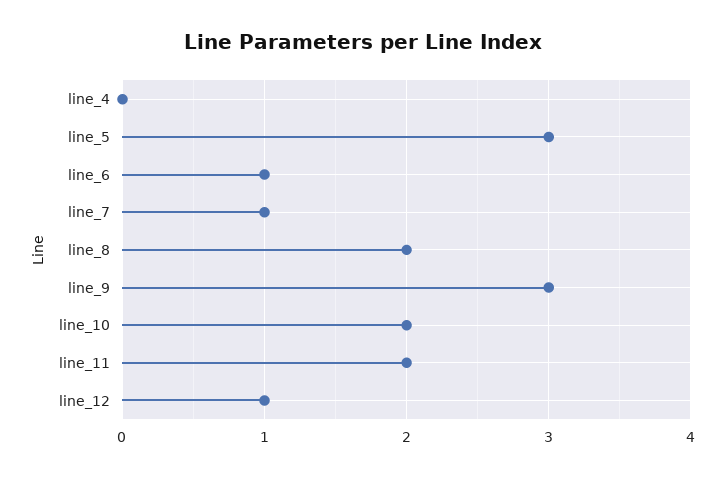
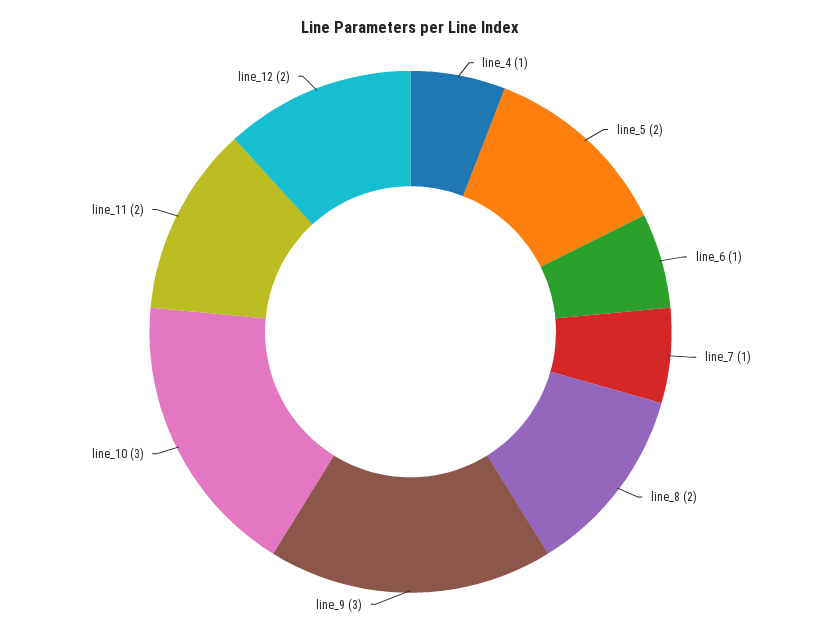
  {
-   "line_4": 0,
+   "line_4": 1,
-   "line_5": 3,
+   "line_5": 2,
    "line_6": 1,
    "line_7": 1,
    "line_8": 2,
    "line_9": 3,
-   "line_10": 2,
+   "line_10": 3,
    "line_11": 2,
-   "line_12": 1
+   "line_12": 2
  }

